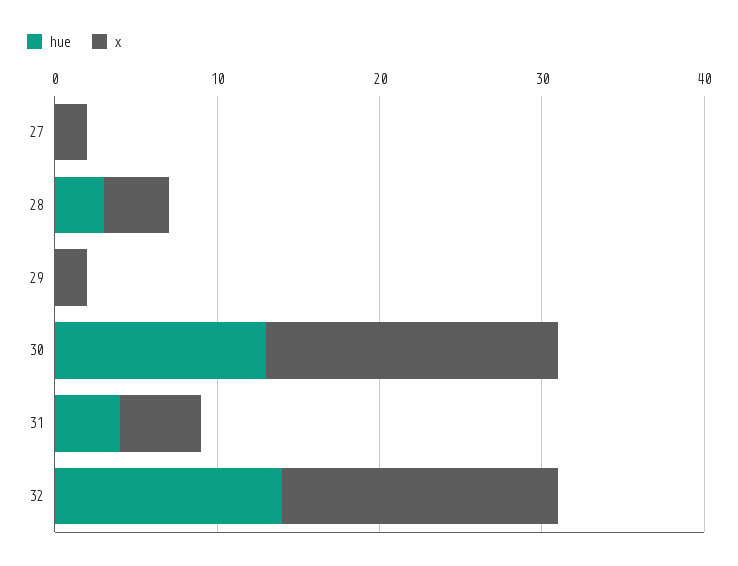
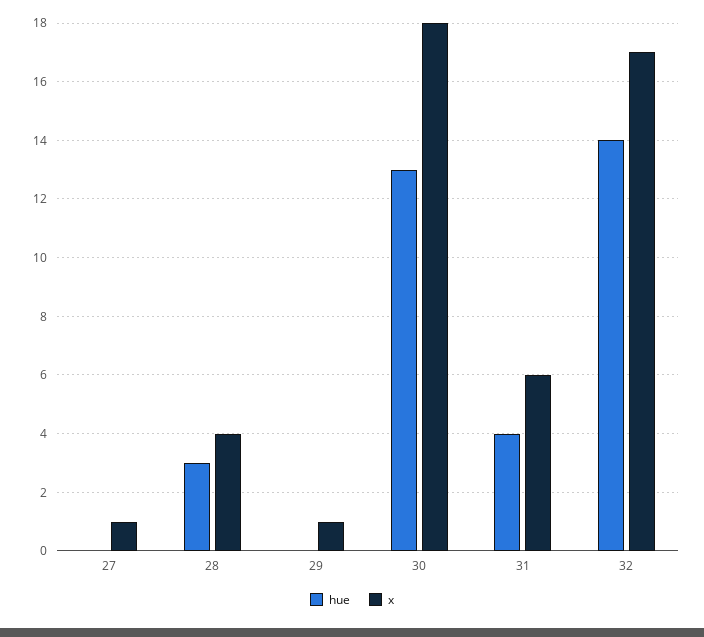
  {
    "hue": {
      "27": 0,
      "28": 3,
      "29": 0,
      "30": 13,
      "31": 4,
      "32": 14
    },
    "x": {
-     "27": 2,
+     "27": 1,
      "28": 4,
-     "29": 2,
+     "29": 1,
      "30": 18,
-     "31": 5,
+     "31": 6,
      "32": 17
    }
  }

